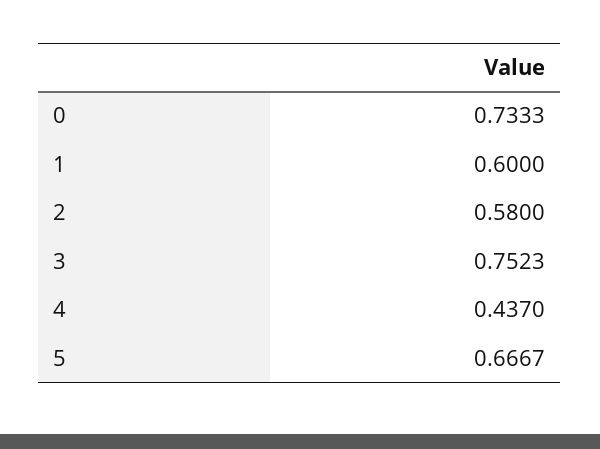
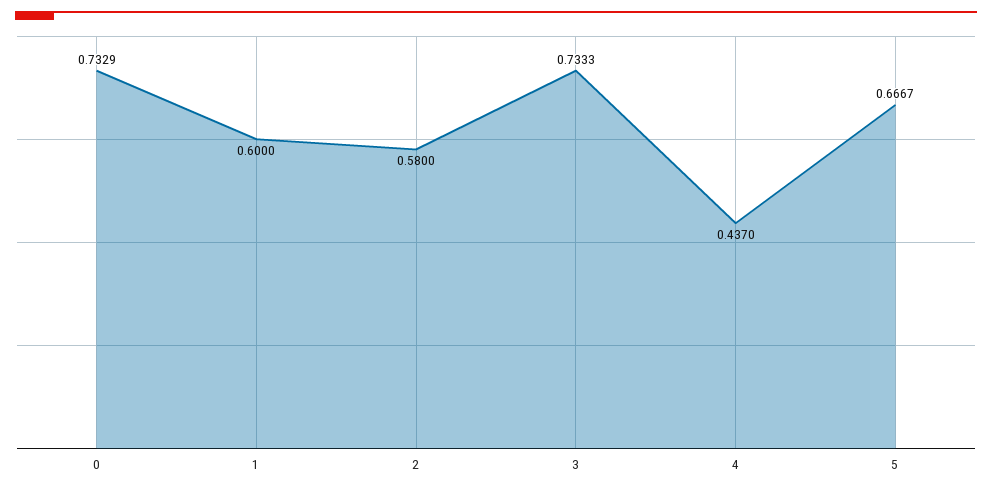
  {
-   "0": 0.7333,
+   "0": 0.7329,
    "1": 0.6,
    "2": 0.58,
-   "3": 0.7523,
+   "3": 0.7333,
    "4": 0.437,
    "5": 0.6667
  }

